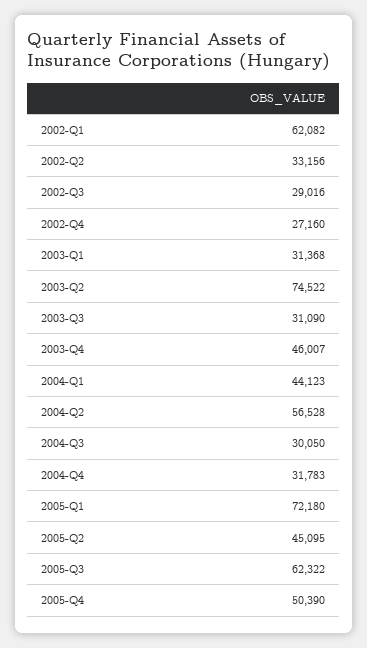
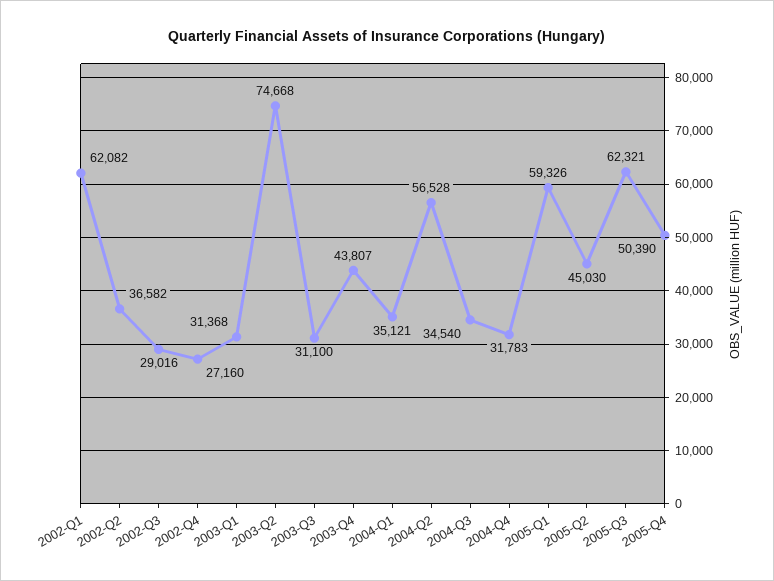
  {
    "2002-Q1": 62082,
-   "2002-Q2": 33156,
+   "2002-Q2": 36582,
    "2002-Q3": 29016,
    "2002-Q4": 27160,
    "2003-Q1": 31368,
-   "2003-Q2": 74522,
+   "2003-Q2": 74668,
-   "2003-Q3": 31090,
+   "2003-Q3": 31100,
-   "2003-Q4": 46007,
+   "2003-Q4": 43807,
-   "2004-Q1": 44123,
+   "2004-Q1": 35121,
    "2004-Q2": 56528,
-   "2004-Q3": 30050,
+   "2004-Q3": 34540,
    "2004-Q4": 31783,
-   "2005-Q1": 72180,
+   "2005-Q1": 59326,
-   "2005-Q2": 45095,
+   "2005-Q2": 45030,
-   "2005-Q3": 62322,
+   "2005-Q3": 62321,
    "2005-Q4": 50390
  }

